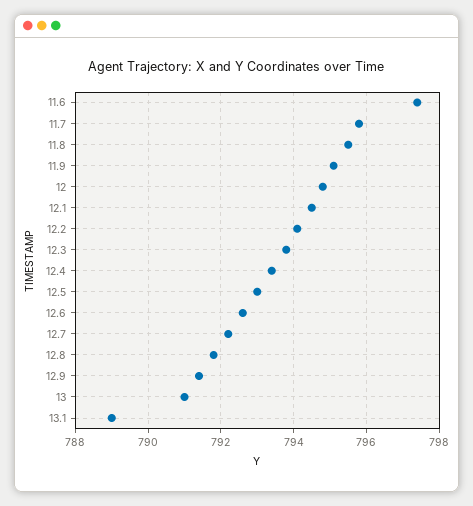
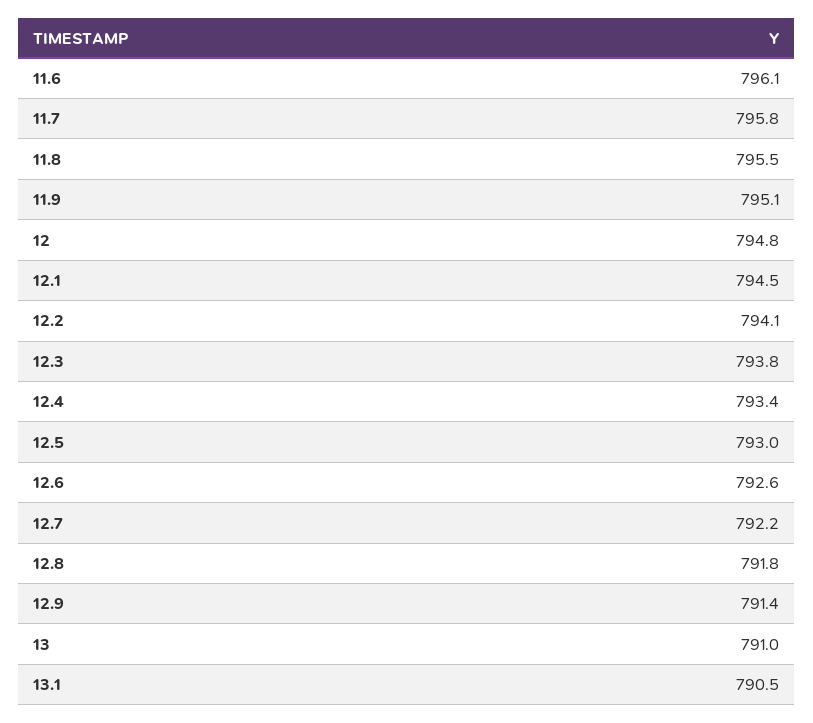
  {
-   "11.6": 797.5,
+   "11.6": 796.1,
    "11.7": 795.8,
    "11.8": 795.5,
    "11.9": 795.1,
    "12": 794.8,
    "12.1": 794.5,
    "12.2": 794.1,
    "12.3": 793.8,
    "12.4": 793.4,
    "12.5": 793,
    "12.6": 792.6,
    "12.7": 792.2,
    "12.8": 791.8,
    "12.9": 791.4,
    "13": 791,
-   "13.1": 789
+   "13.1": 790.5
  }

